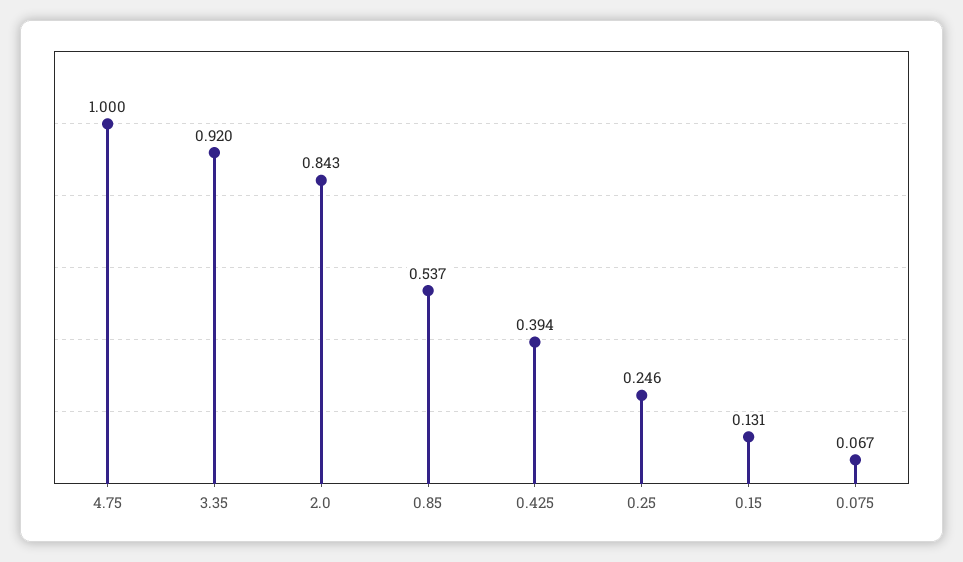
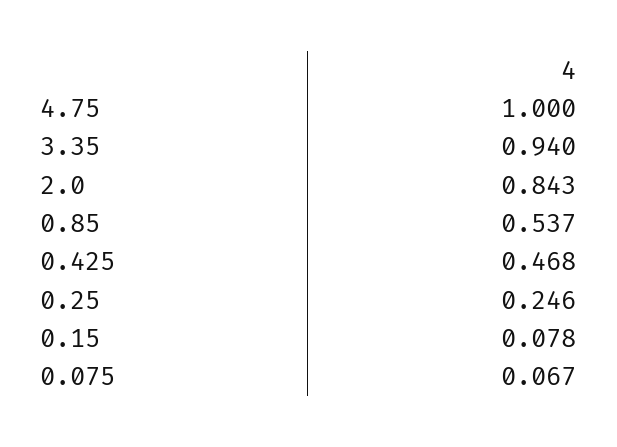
  {
    "4.75": 1,
-   "3.35": 0.92,
+   "3.35": 0.94,
    "2.0": 0.843,
    "0.85": 0.537,
-   "0.425": 0.394,
+   "0.425": 0.468,
    "0.25": 0.246,
-   "0.15": 0.131,
+   "0.15": 0.078,
    "0.075": 0.067
  }

